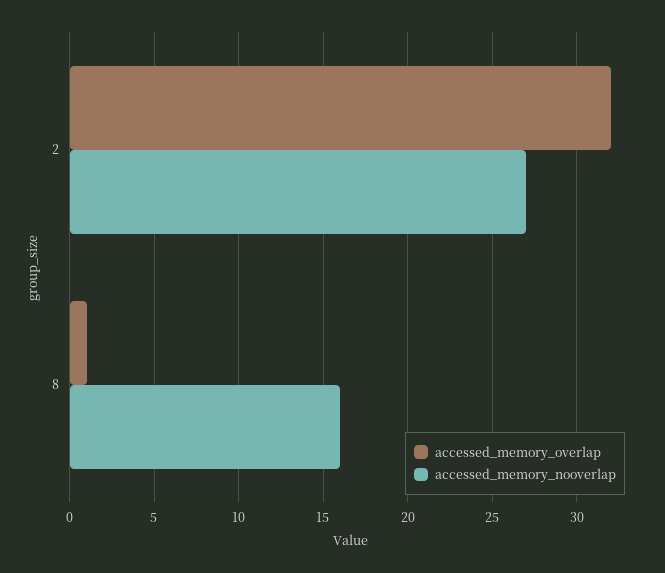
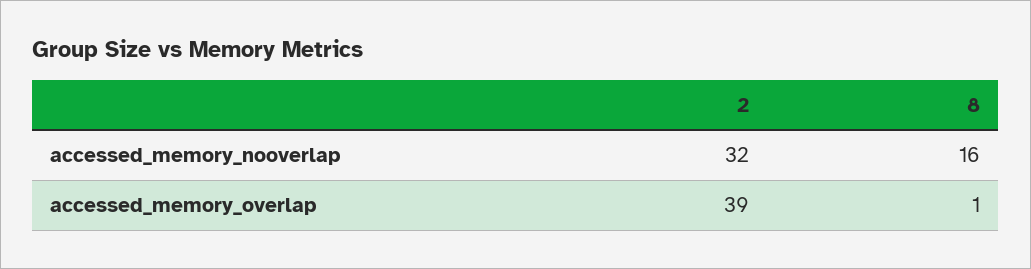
  {
    "accessed_memory_overlap": {
-     "2": 32,
+     "2": 39,
      "8": 1
    },
    "accessed_memory_nooverlap": {
-     "2": 27,
+     "2": 32,
      "8": 16
    }
  }

